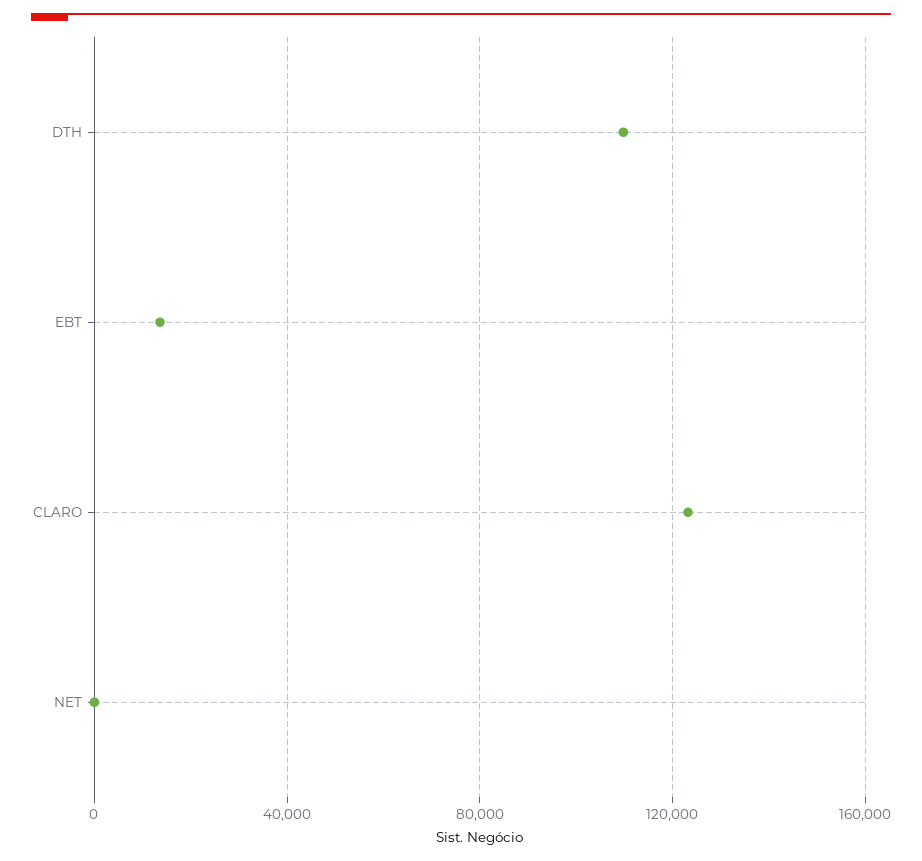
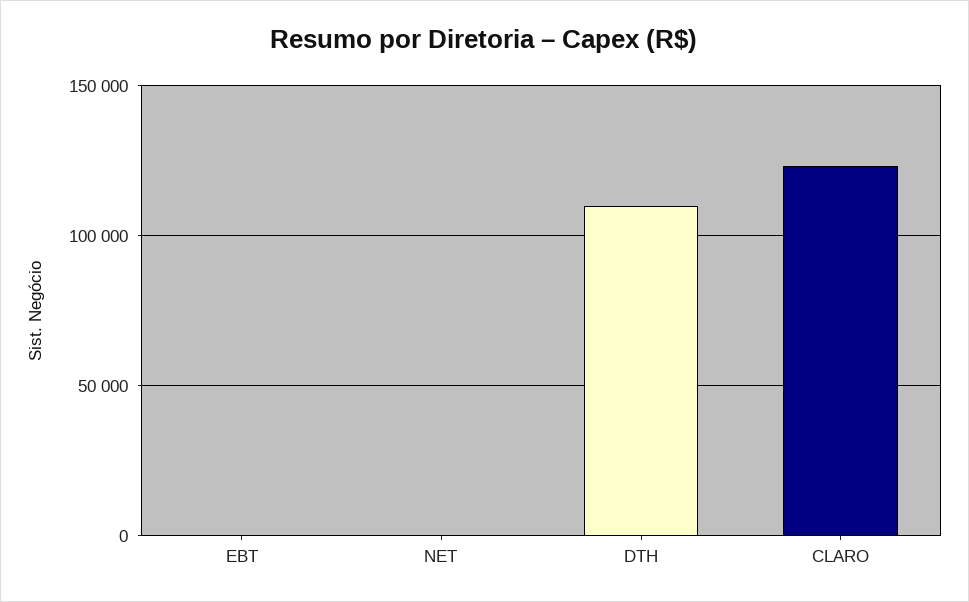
  {
    "DTH": 110000,
-   "EBT": 15000,
+   "EBT": 0,
    "CLARO": 125000,
    "NET": 0
  }

